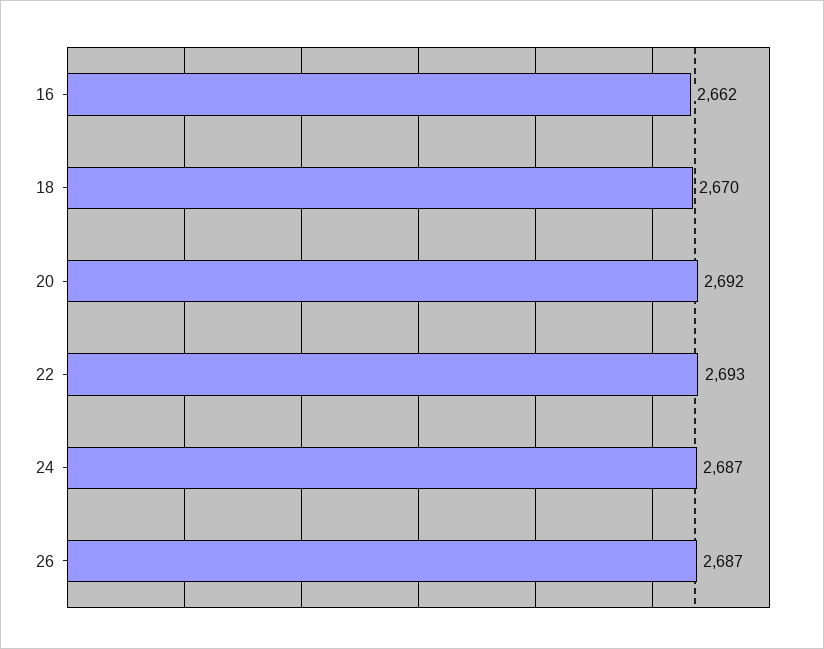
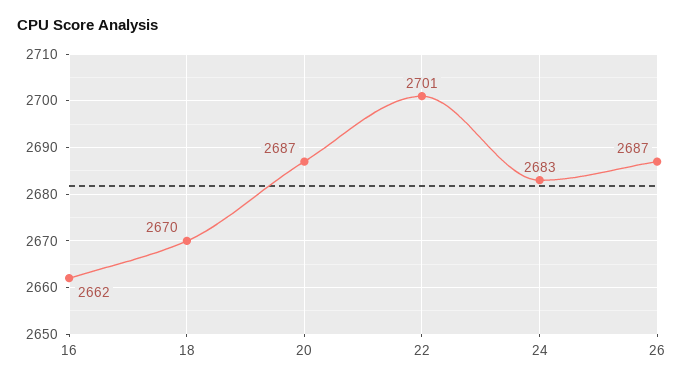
  {
    "16": 2662,
    "18": 2670,
-   "20": 2692,
+   "20": 2687,
-   "22": 2693,
+   "22": 2701,
-   "24": 2687,
+   "24": 2683,
    "26": 2687
  }

